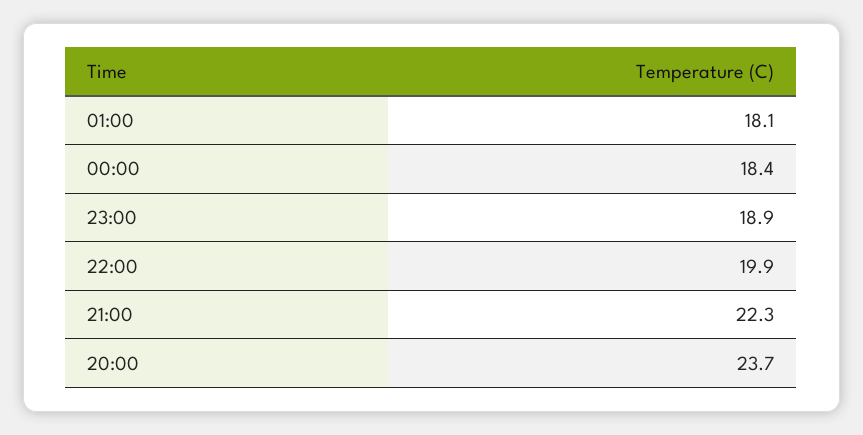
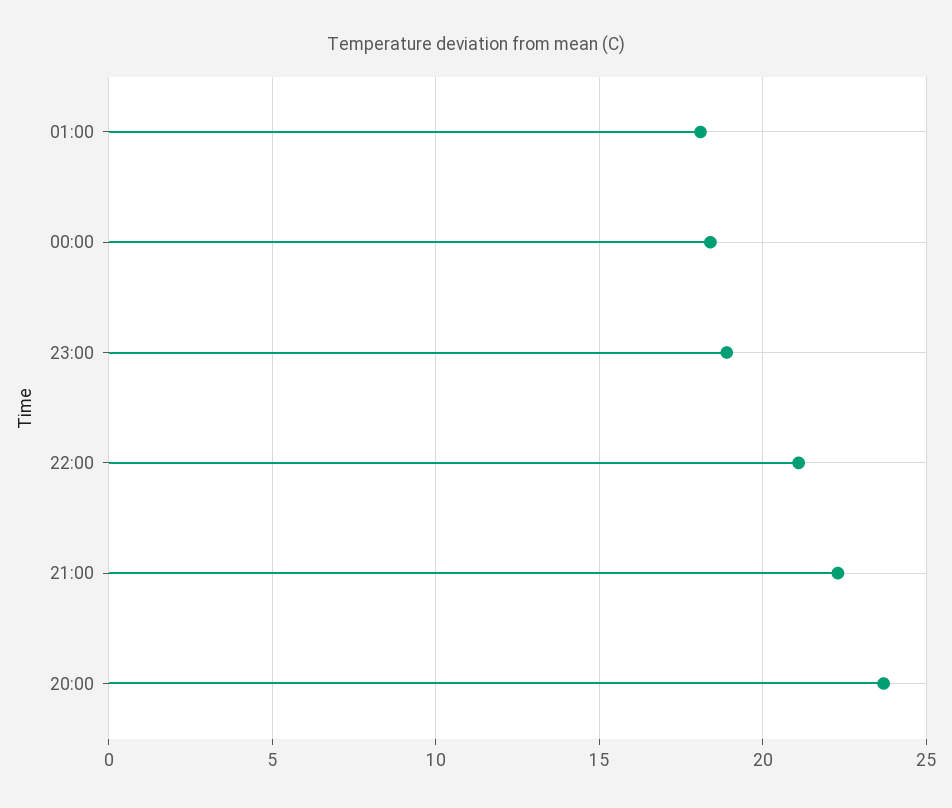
  {
    "01:00": 18.1,
    "00:00": 18.4,
    "23:00": 18.9,
-   "22:00": 19.9,
+   "22:00": 21,
    "21:00": 22.3,
    "20:00": 23.7
  }

